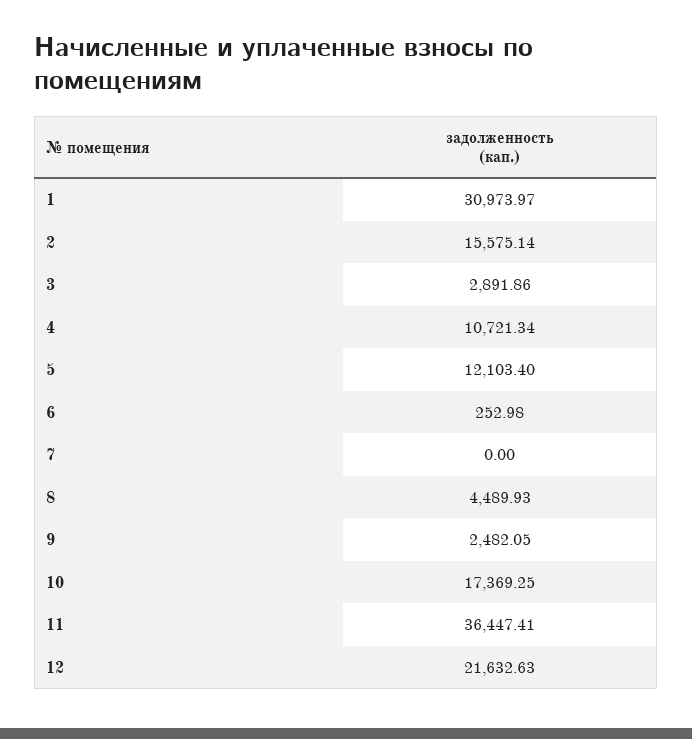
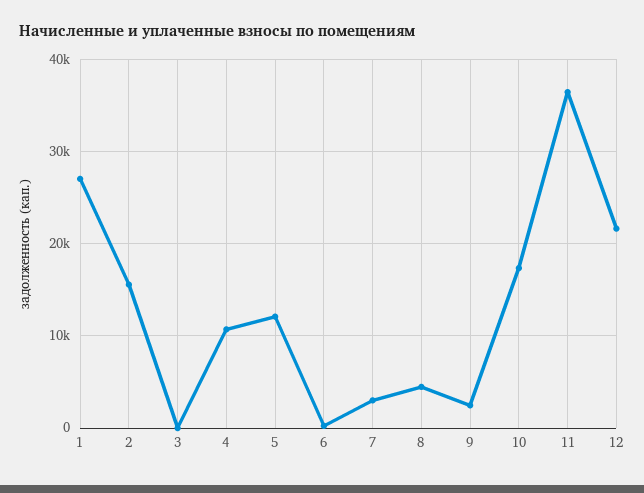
  {
-   "1": 30973.97,
+   "1": 27000,
    "2": 15575.14,
-   "3": 2891.86,
+   "3": 0,
    "4": 10721.34,
    "5": 12103.4,
    "6": 252.98,
-   "7": 0,
+   "7": 3000,
    "8": 4489.93,
    "9": 2482.05,
    "10": 17369.25,
    "11": 36447.41,
    "12": 21632.63
  }

